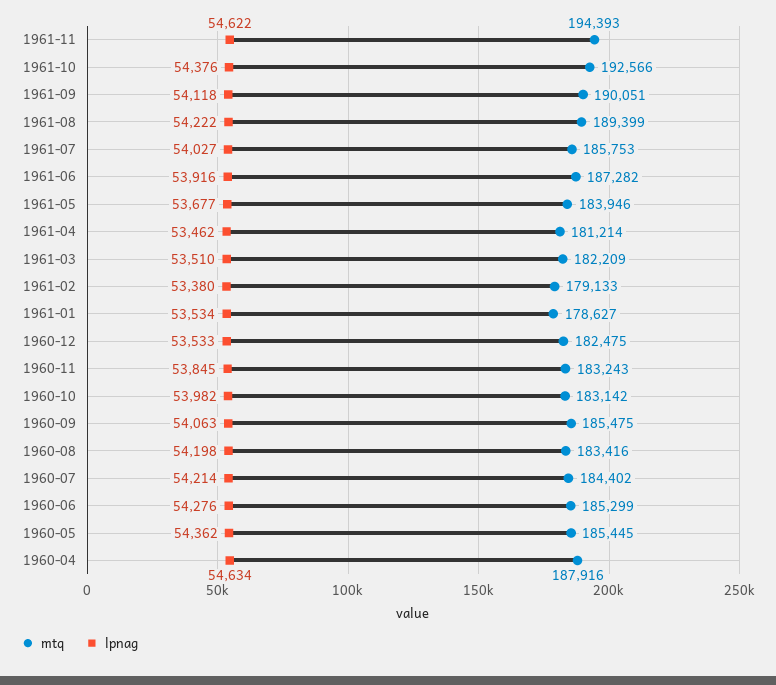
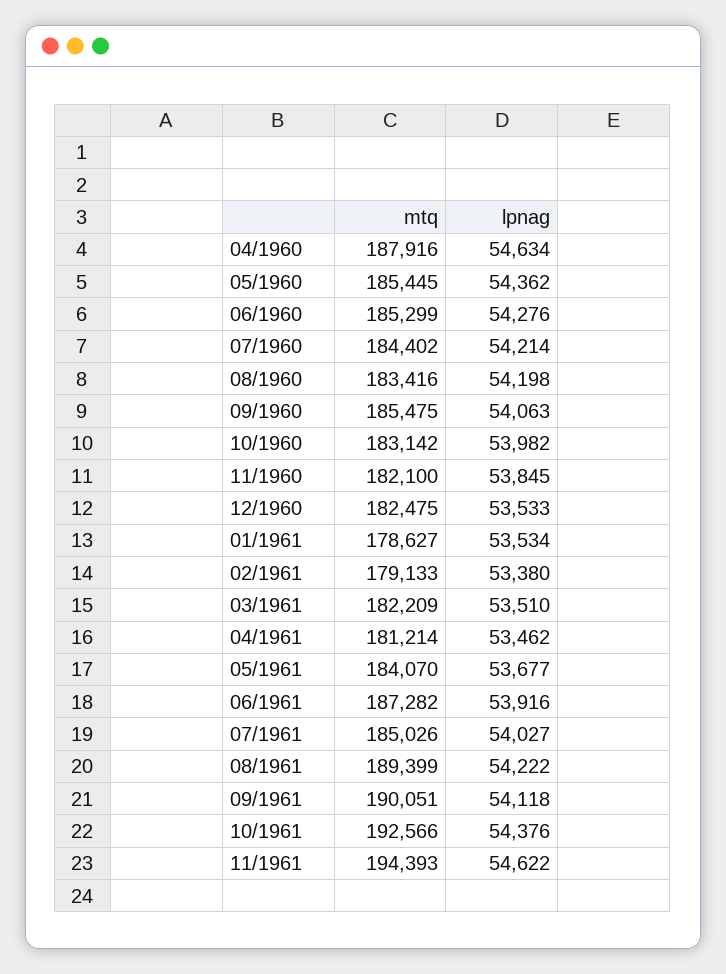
  {
    "mtq": {
      "1961-11": 194393,
      "1961-10": 192566,
      "1961-09": 190051,
      "1961-08": 189399,
-     "1961-07": 185753,
+     "1961-07": 185026,
      "1961-06": 187282,
-     "1961-05": 183946,
+     "1961-05": 184070,
      "1961-04": 181214,
      "1961-03": 182209,
      "1961-02": 179133,
      "1961-01": 178627,
      "1960-12": 182475,
-     "1960-11": 183243,
+     "1960-11": 182100,
      "1960-10": 183142,
      "1960-09": 185475,
      "1960-08": 183416,
      "1960-07": 184402,
      "1960-06": 185299,
      "1960-05": 185445,
      "1960-04": 187916
    },
    "lpnag": {
      "1961-11": 54622,
      "1961-10": 54376,
      "1961-09": 54118,
      "1961-08": 54222,
      "1961-07": 54027,
      "1961-06": 53916,
      "1961-05": 53677,
      "1961-04": 53462,
      "1961-03": 53510,
      "1961-02": 53380,
      "1961-01": 53534,
      "1960-12": 53533,
      "1960-11": 53845,
      "1960-10": 53982,
      "1960-09": 54063,
      "1960-08": 54198,
      "1960-07": 54214,
      "1960-06": 54276,
      "1960-05": 54362,
      "1960-04": 54634
    }
  }

